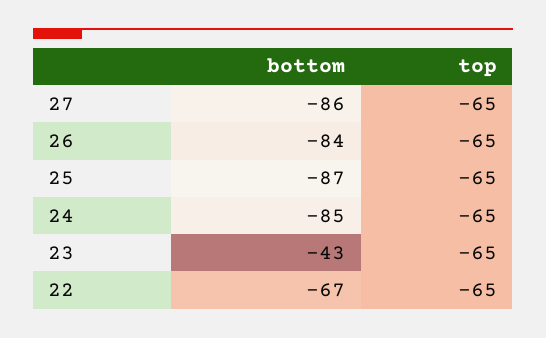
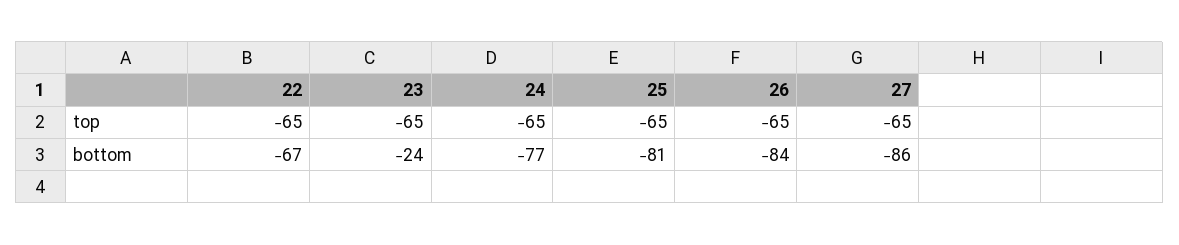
  {
    "bottom": {
      "27": -86,
      "26": -84,
-     "25": -87,
+     "25": -81,
-     "24": -85,
+     "24": -77,
-     "23": -43,
+     "23": -24,
      "22": -67
    },
    "top": {
      "27": -65,
      "26": -65,
      "25": -65,
      "24": -65,
      "23": -65,
      "22": -65
    }
  }

